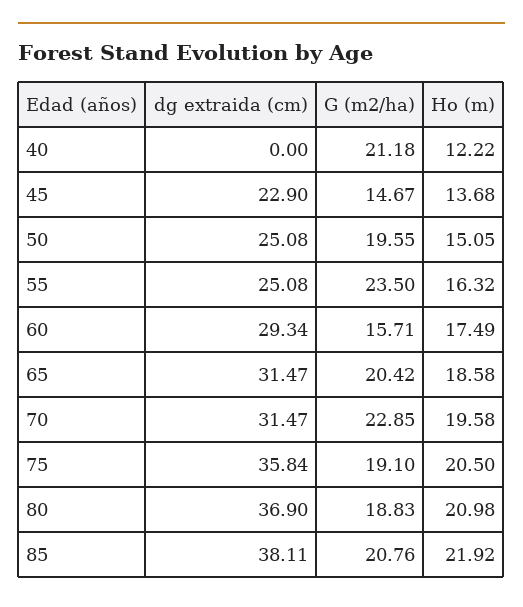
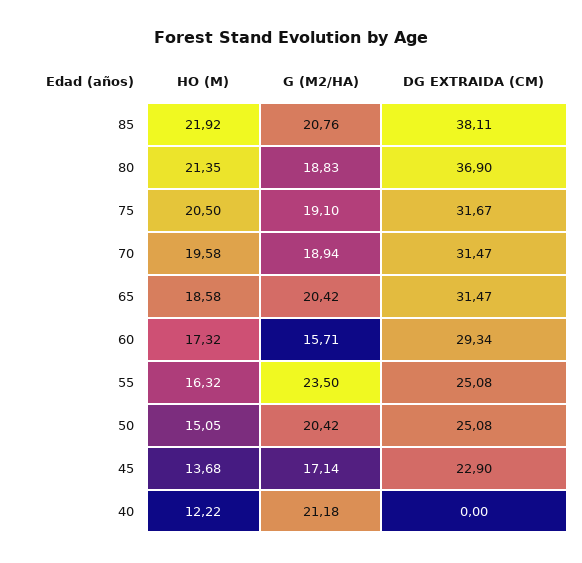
  {
    "dg extraida (cm)": {
      "40": 0,
      "45": 22.9,
      "50": 25.08,
      "55": 25.08,
      "60": 29.34,
      "65": 31.47,
      "70": 31.47,
-     "75": 35.84,
+     "75": 31.67,
      "80": 36.9,
      "85": 38.11
    },
    "G (m2/ha)": {
      "40": 21.18,
-     "45": 14.67,
+     "45": 17.14,
-     "50": 19.55,
+     "50": 20.42,
      "55": 23.5,
      "60": 15.71,
      "65": 20.42,
-     "70": 22.85,
+     "70": 18.94,
      "75": 19.1,
      "80": 18.83,
      "85": 20.76
    },
    "Ho (m)": {
      "40": 12.22,
      "45": 13.68,
      "50": 15.05,
      "55": 16.32,
-     "60": 17.49,
+     "60": 17.32,
      "65": 18.58,
      "70": 19.58,
      "75": 20.5,
-     "80": 20.98,
+     "80": 21.35,
      "85": 21.92
    }
  }

